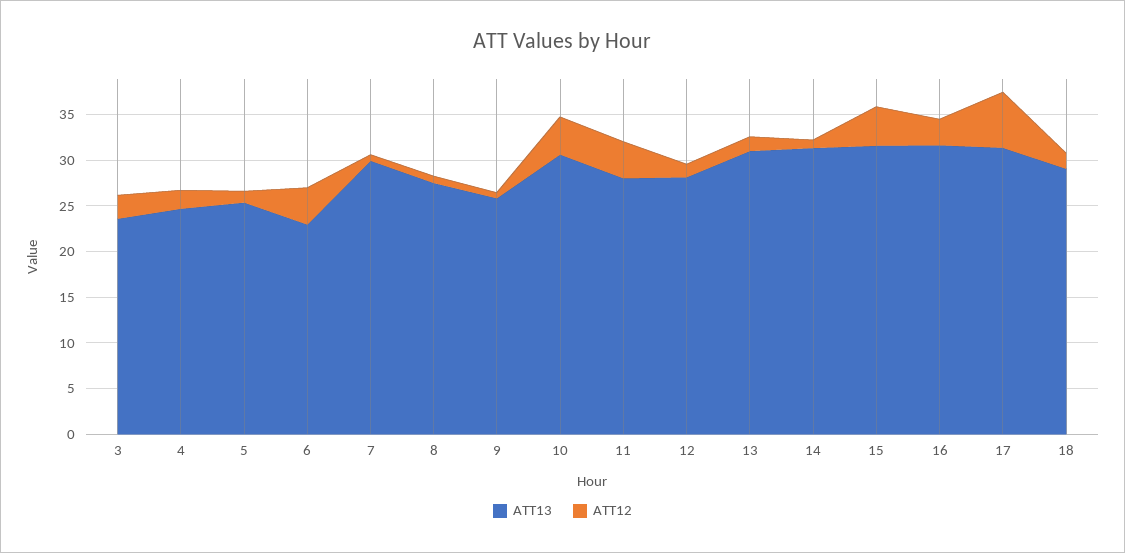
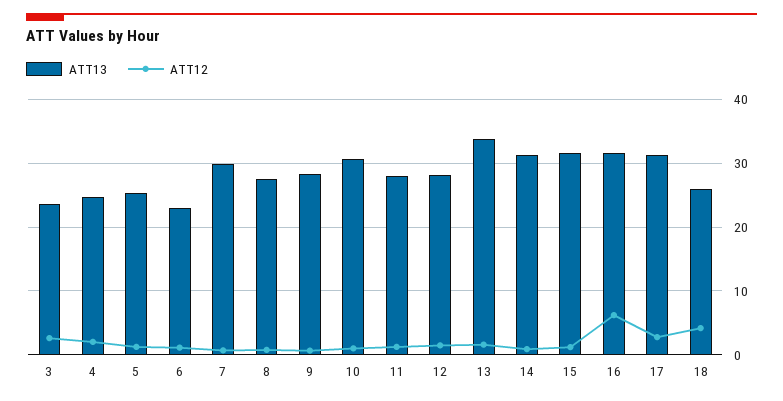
  {
    "ATT13": {
      "3": 24,
      "4": 25,
      "5": 25,
      "6": 23,
      "7": 30,
      "8": 28,
-     "9": 26,
+     "9": 28,
      "10": 31,
      "11": 28,
      "12": 28,
-     "13": 31,
+     "13": 34,
      "14": 31,
      "15": 32,
      "16": 32,
      "17": 31,
-     "18": 29
+     "18": 26
    },
    "ATT12": {
      "3": 3,
      "4": 2,
      "5": 1,
-     "6": 4,
+     "6": 1,
      "7": 1,
      "8": 1,
      "9": 1,
-     "10": 4,
+     "10": 1,
-     "11": 4,
+     "11": 1,
      "12": 1,
      "13": 2,
      "14": 1,
-     "15": 4,
+     "15": 1,
-     "16": 3,
+     "16": 6,
-     "17": 6,
+     "17": 3,
-     "18": 2
+     "18": 4
    }
  }

